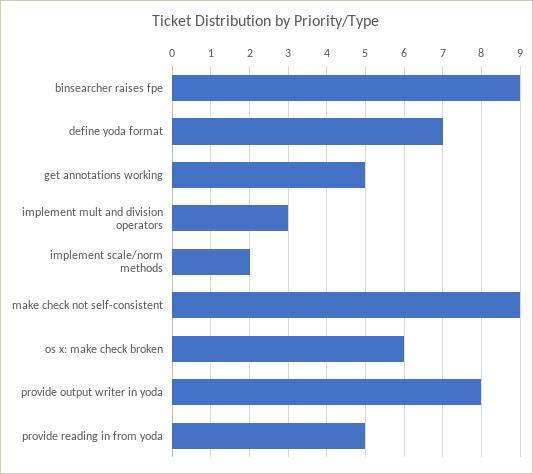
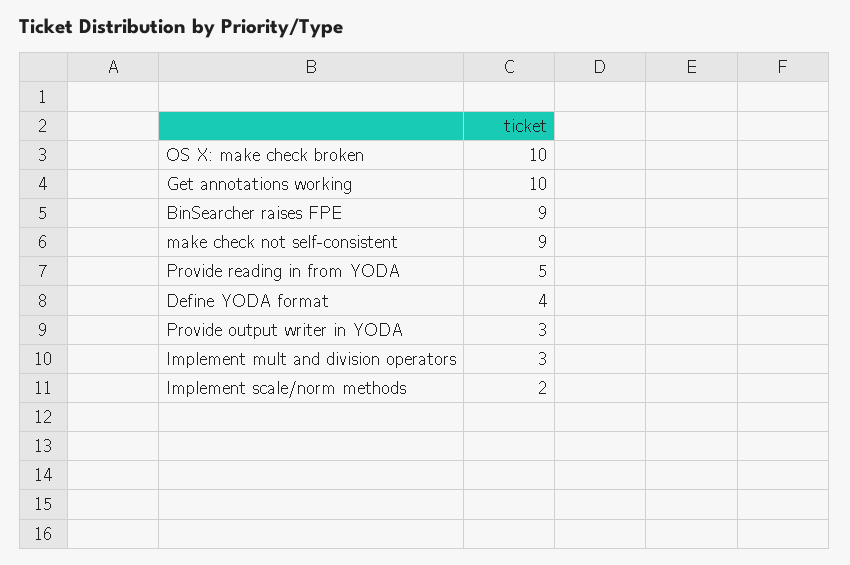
  {
    "binsearcher raises fpe": 9,
-   "define yoda format": 7,
+   "define yoda format": 4,
-   "get annotations working": 5,
+   "get annotations working": 10,
    "implement mult and division operators": 3,
    "implement scale/norm methods": 2,
    "make check not self-consistent": 9,
-   "os x: make check broken": 6,
+   "os x: make check broken": 10,
-   "provide output writer in yoda": 8,
+   "provide output writer in yoda": 3,
    "provide reading in from yoda": 5
  }

